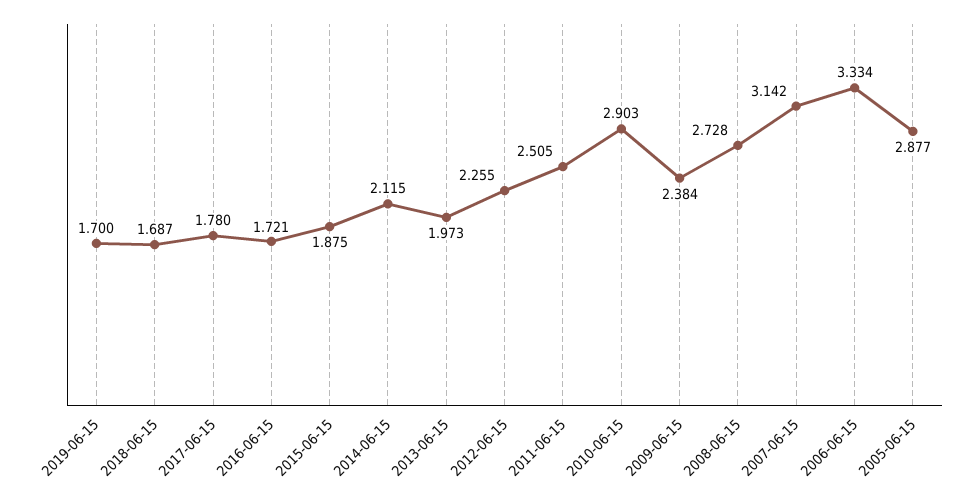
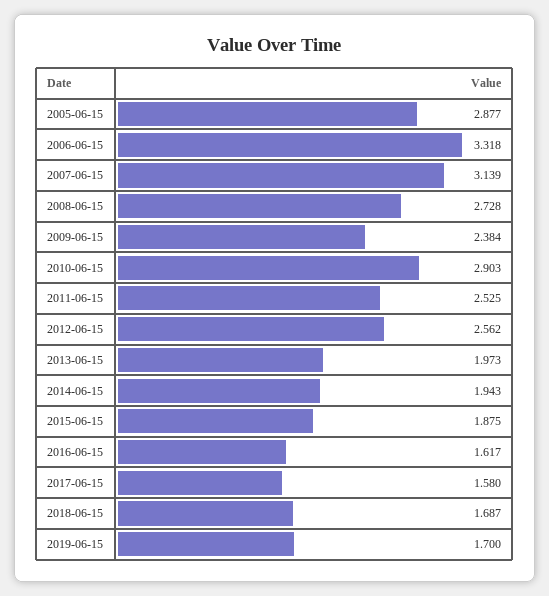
  {
    "2019-06-15": 1.7,
    "2018-06-15": 1.687,
-   "2017-06-15": 1.78,
+   "2017-06-15": 1.58,
-   "2016-06-15": 1.721,
+   "2016-06-15": 1.617,
    "2015-06-15": 1.875,
-   "2014-06-15": 2.115,
+   "2014-06-15": 1.943,
    "2013-06-15": 1.973,
-   "2012-06-15": 2.255,
+   "2012-06-15": 2.562,
-   "2011-06-15": 2.505,
+   "2011-06-15": 2.525,
    "2010-06-15": 2.903,
    "2009-06-15": 2.384,
    "2008-06-15": 2.728,
-   "2007-06-15": 3.142,
+   "2007-06-15": 3.139,
-   "2006-06-15": 3.334,
+   "2006-06-15": 3.318,
    "2005-06-15": 2.877
  }

